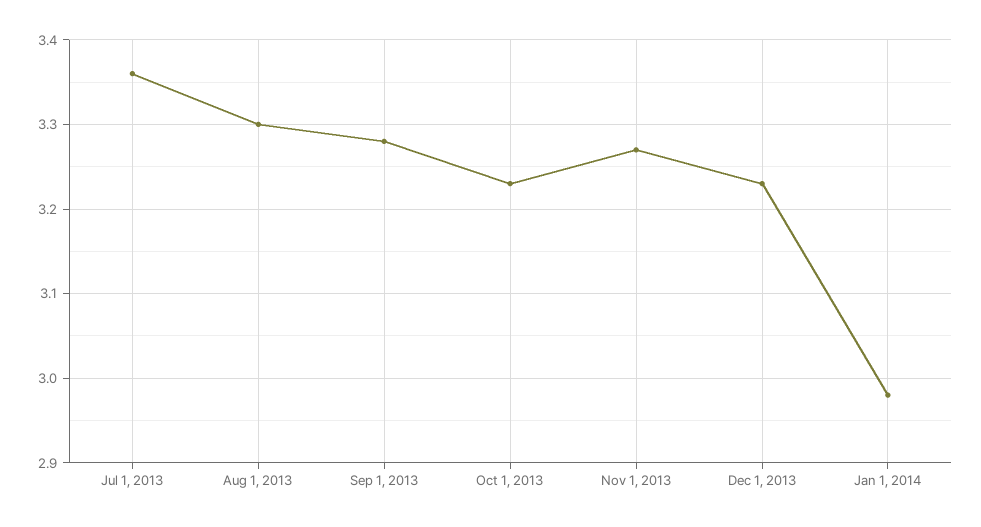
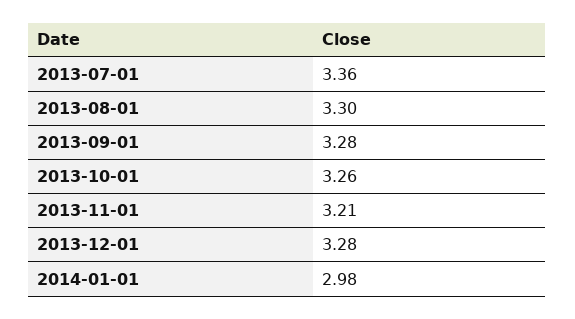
  {
    "Jul 1, 2013": 3.36,
    "Aug 1, 2013": 3.3,
    "Sep 1, 2013": 3.28,
-   "Oct 1, 2013": 3.23,
+   "Oct 1, 2013": 3.26,
-   "Nov 1, 2013": 3.27,
+   "Nov 1, 2013": 3.21,
-   "Dec 1, 2013": 3.23,
+   "Dec 1, 2013": 3.28,
    "Jan 1, 2014": 2.98
  }

